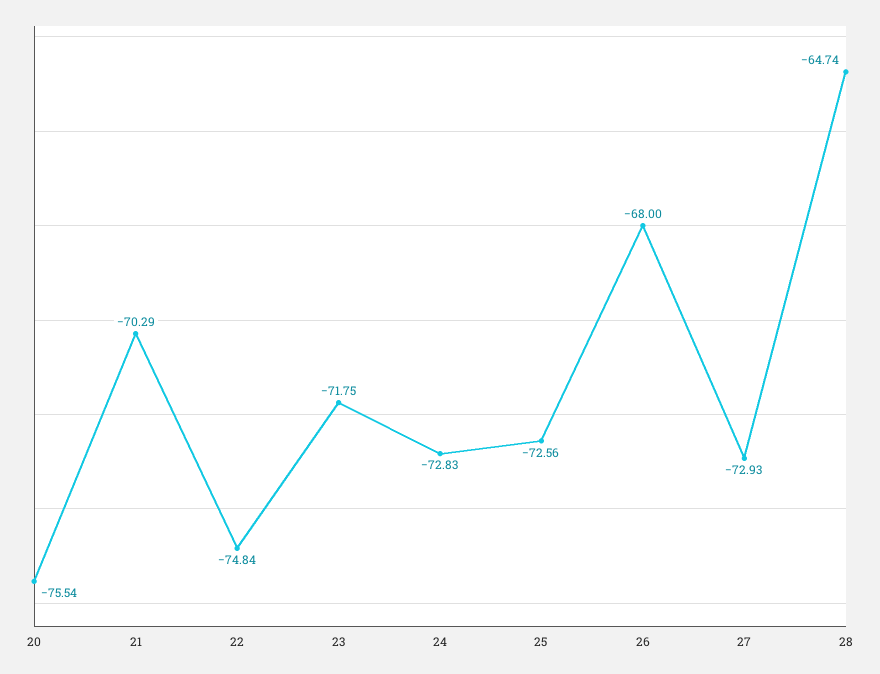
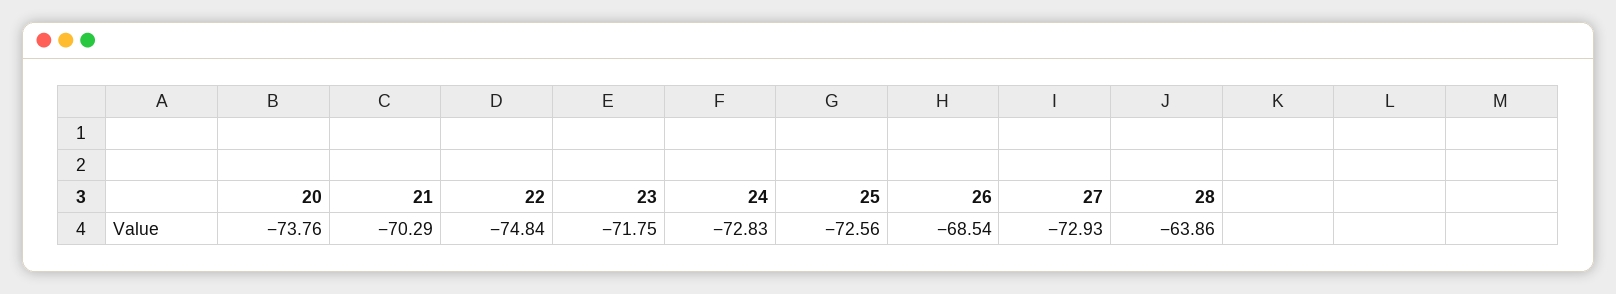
  {
-   "20": -75.54,
+   "20": -73.76,
    "21": -70.29,
    "22": -74.84,
    "23": -71.75,
    "24": -72.83,
    "25": -72.56,
-   "26": -68,
+   "26": -68.54,
    "27": -72.93,
-   "28": -64.74
+   "28": -63.86
  }

